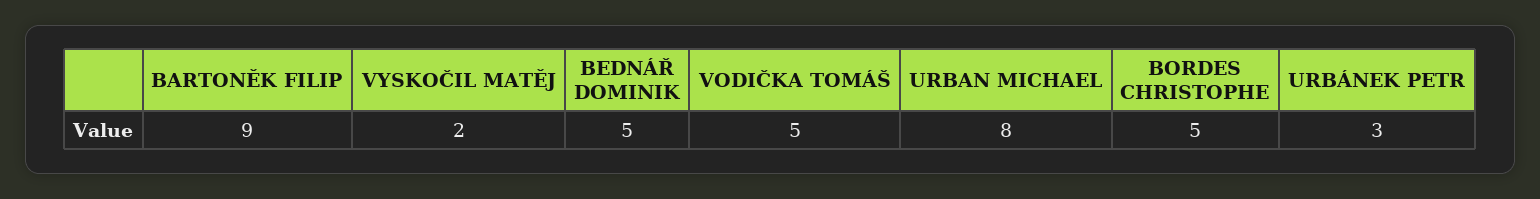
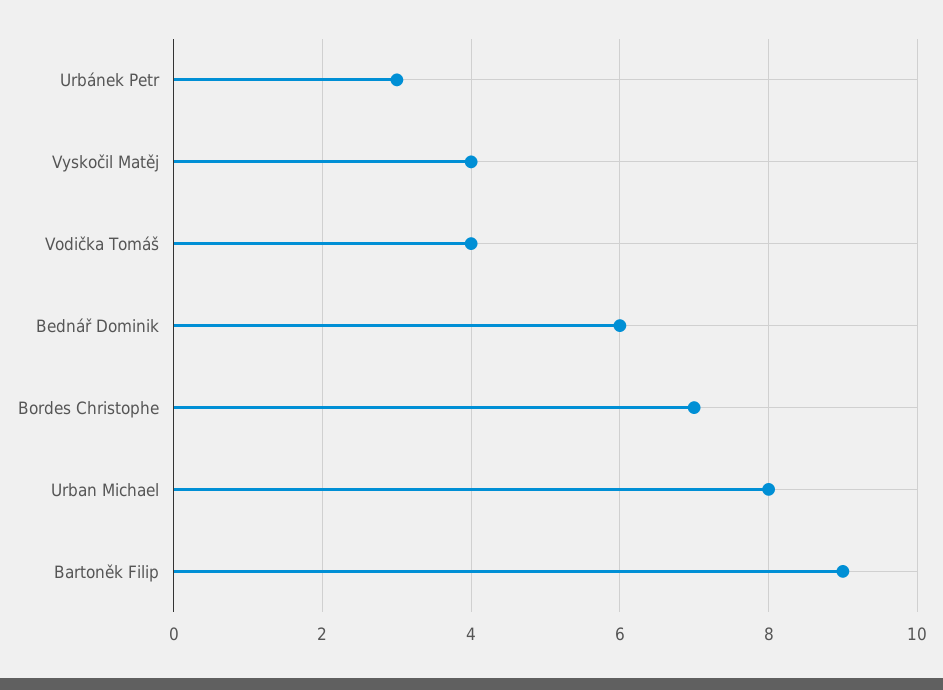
  {
    "BARTONĚK FILIP": 9,
-   "VYSKOČIL MATĚJ": 2,
+   "VYSKOČIL MATĚJ": 4,
-   "BEDNÁŘ DOMINIK": 5,
+   "BEDNÁŘ DOMINIK": 6,
-   "VODIČKA TOMÁŠ": 5,
+   "VODIČKA TOMÁŠ": 4,
    "URBAN MICHAEL": 8,
-   "BORDES CHRISTOPHE": 5,
+   "BORDES CHRISTOPHE": 7,
    "URBÁNEK PETR": 3
  }

